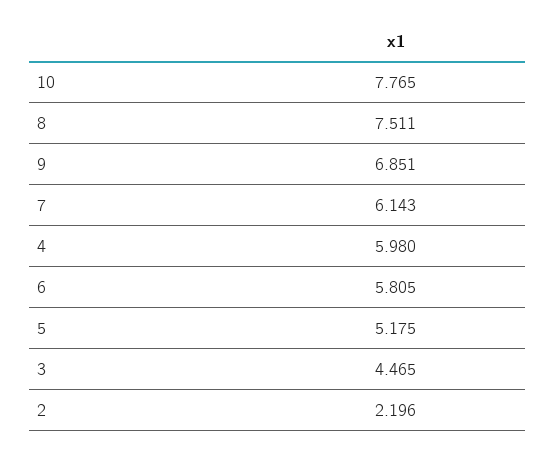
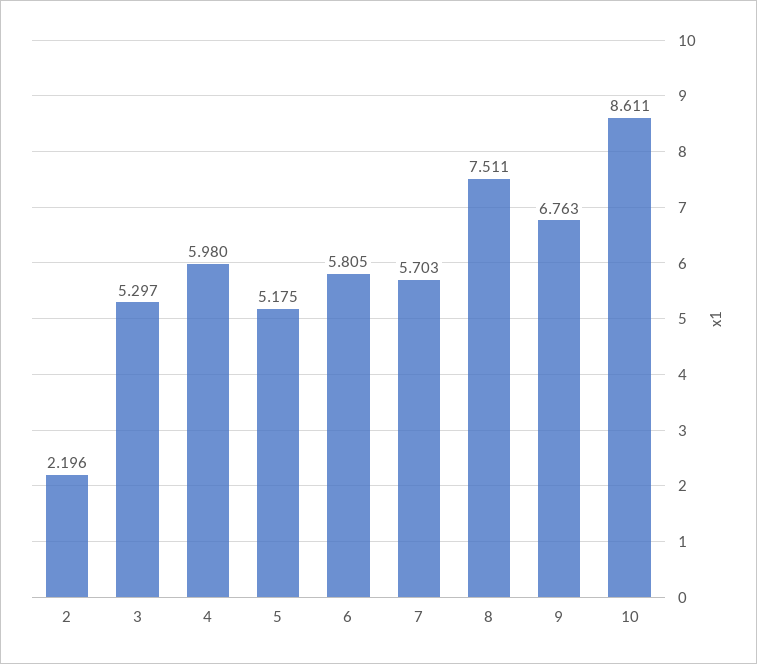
  {
-   "10": 7.765,
+   "10": 8.611,
    "8": 7.511,
-   "9": 6.851,
+   "9": 6.763,
-   "7": 6.143,
+   "7": 5.703,
    "4": 5.98,
    "6": 5.805,
    "5": 5.175,
-   "3": 4.465,
+   "3": 5.297,
    "2": 2.196
  }

